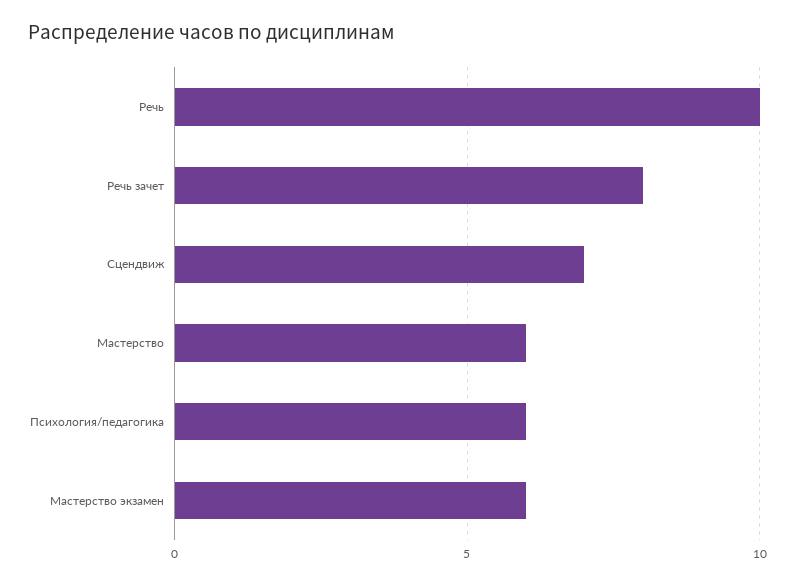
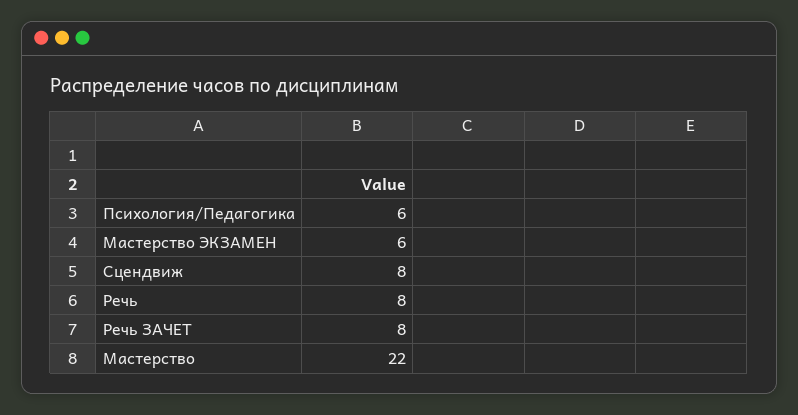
  {
-   "Речь": 10,
+   "Речь": 8,
    "Речь зачет": 8,
-   "Сцендвиж": 7,
+   "Сцендвиж": 8,
-   "Мастерство": 6,
+   "Мастерство": 22,
    "Психология/педагогика": 6,
    "Мастерство экзамен": 6
  }

